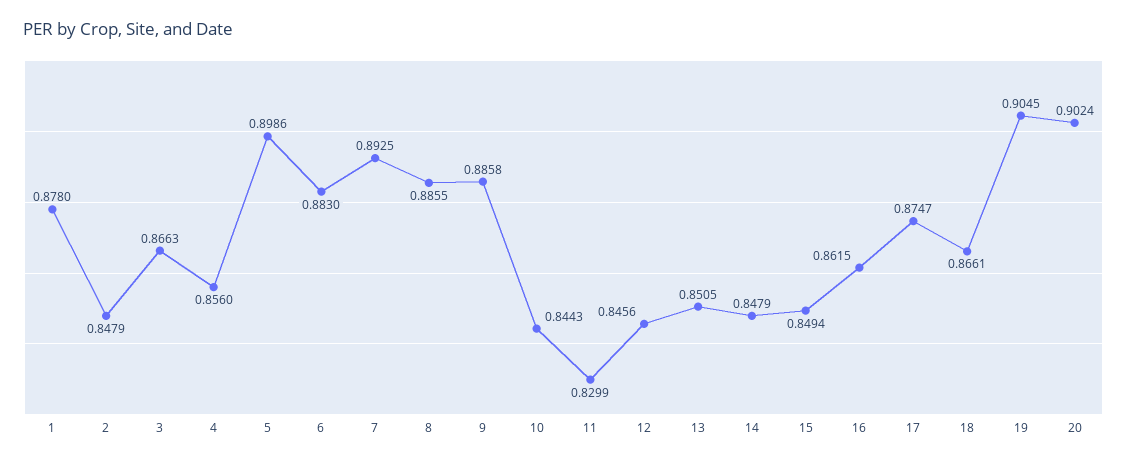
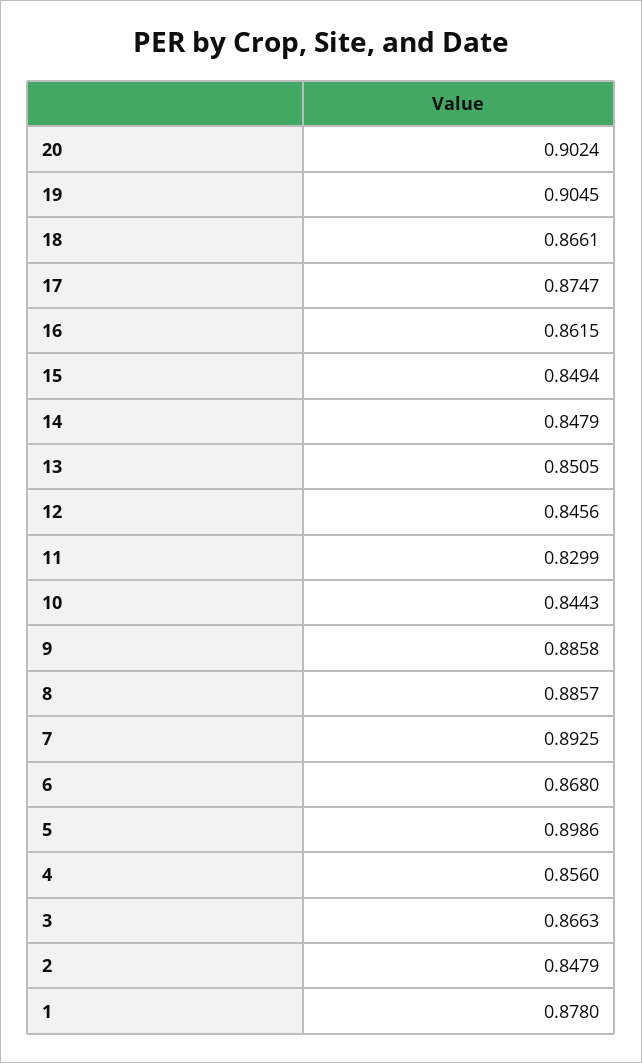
  {
    "1": 0.878,
    "2": 0.8479,
    "3": 0.8663,
    "4": 0.856,
    "5": 0.8986,
-   "6": 0.883,
+   "6": 0.868,
    "7": 0.8925,
-   "8": 0.8855,
+   "8": 0.8857,
    "9": 0.8858,
    "10": 0.8443,
    "11": 0.8299,
    "12": 0.8456,
    "13": 0.8505,
    "14": 0.8479,
    "15": 0.8494,
    "16": 0.8615,
    "17": 0.8747,
    "18": 0.8661,
    "19": 0.9045,
    "20": 0.9024
  }

